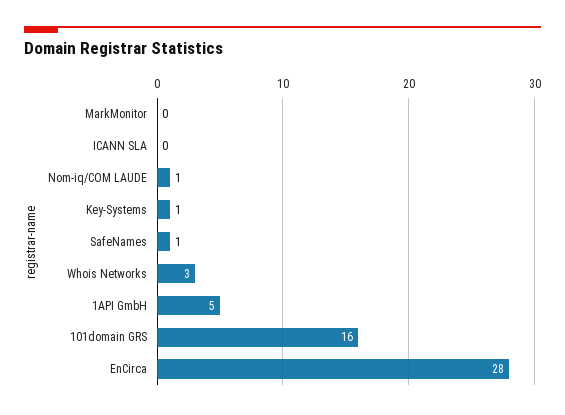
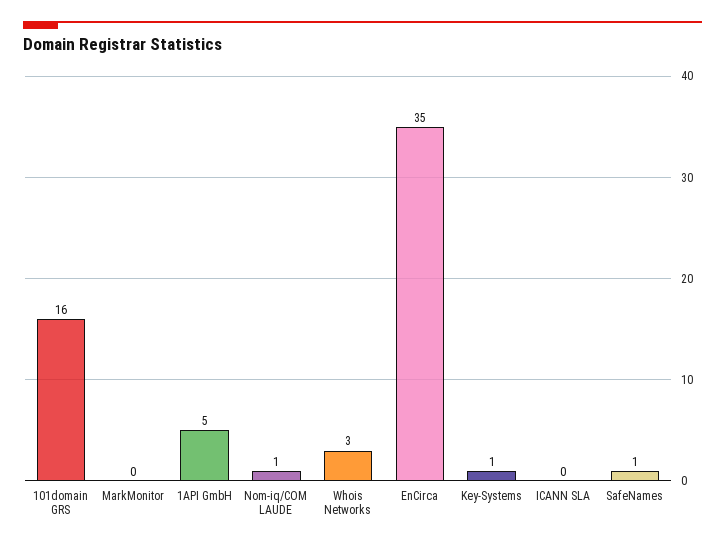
  {
    "MarkMonitor": 0,
    "ICANN SLA": 0,
    "Nom-iq/COM LAUDE": 1,
    "Key-Systems": 1,
    "SafeNames": 1,
    "Whois Networks": 3,
    "1API GmbH": 5,
    "101domain GRS": 16,
-   "EnCirca": 28
+   "EnCirca": 35
  }

